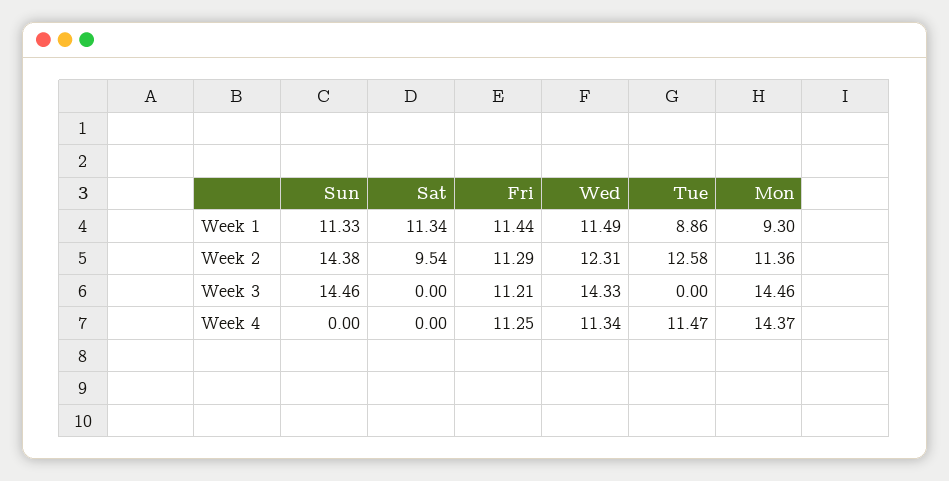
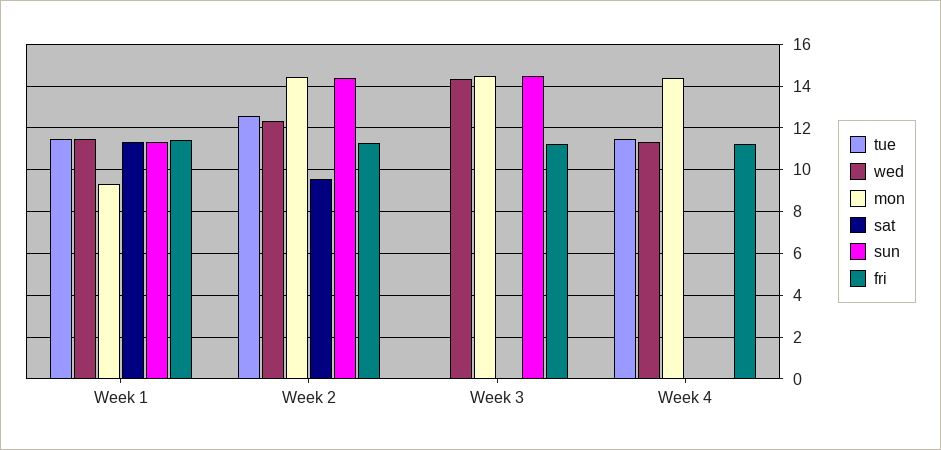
  {
    "Sun": {
      "Week 1": 11.33,
      "Week 2": 14.38,
      "Week 3": 14.46,
      "Week 4": 0
    },
    "Sat": {
      "Week 1": 11.34,
      "Week 2": 9.54,
      "Week 3": 0,
      "Week 4": 0
    },
    "Fri": {
      "Week 1": 11.44,
      "Week 2": 11.29,
      "Week 3": 11.21,
      "Week 4": 11.25
    },
    "Wed": {
      "Week 1": 11.49,
      "Week 2": 12.31,
      "Week 3": 14.33,
      "Week 4": 11.34
    },
    "Tue": {
-     "Week 1": 8.86,
+     "Week 1": 11.5,
      "Week 2": 12.58,
      "Week 3": 0,
      "Week 4": 11.47
    },
    "Mon": {
      "Week 1": 9.3,
-     "Week 2": 11.36,
+     "Week 2": 14.5,
      "Week 3": 14.46,
      "Week 4": 14.37
    }
  }

